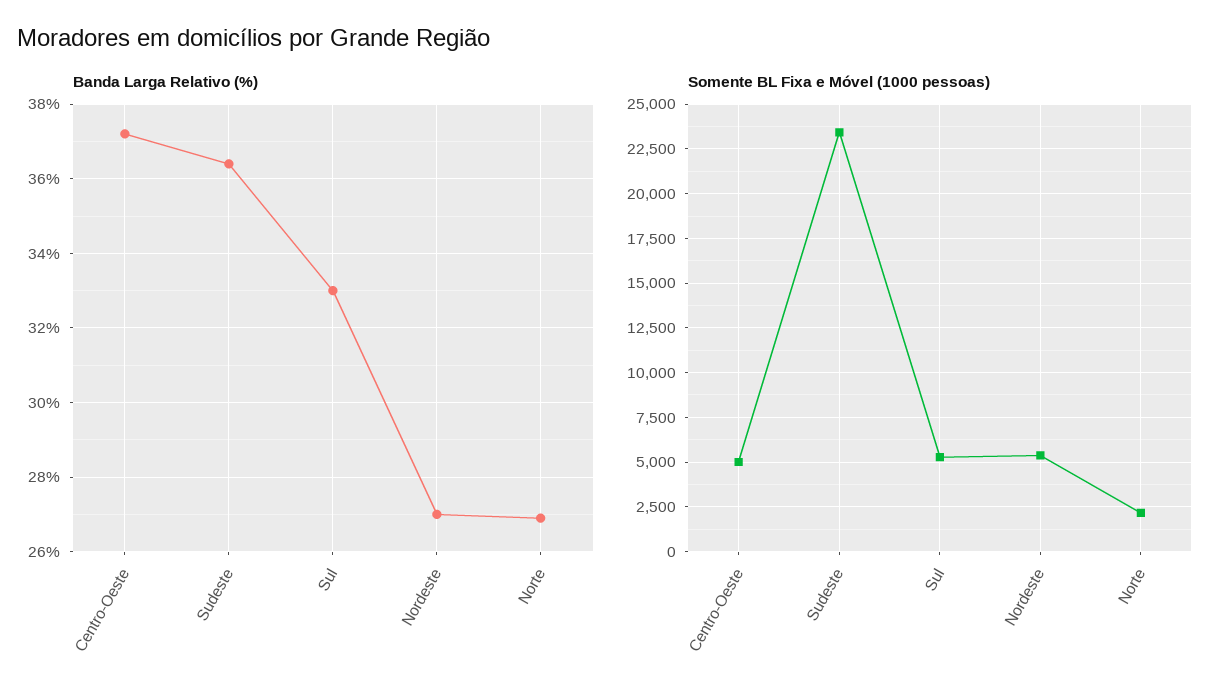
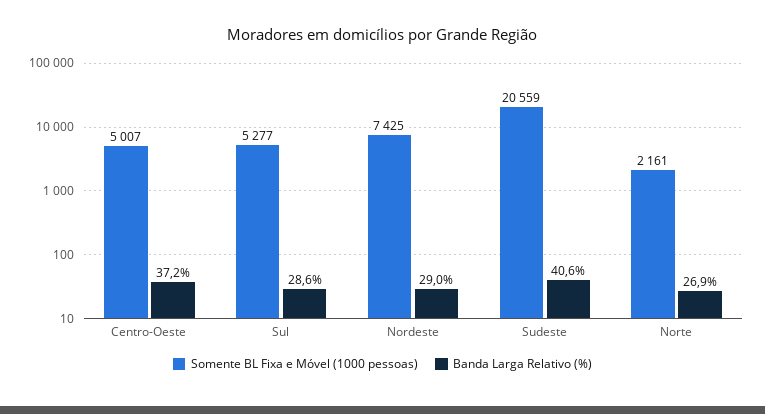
  {
    "Banda Larga Relativo (%)": {
      "Centro-Oeste": 37.2,
-     "Sudeste": 36.5,
+     "Sudeste": 40.6,
-     "Sul": 33,
+     "Sul": 28.6,
-     "Nordeste": 27,
+     "Nordeste": 29,
      "Norte": 26.9
    },
    "Somente BL Fixa e Móvel (1000 pessoas)": {
      "Centro-Oeste": 5007,
-     "Sudeste": 23500,
+     "Sudeste": 20559,
      "Sul": 5277,
-     "Nordeste": 5500,
+     "Nordeste": 7425,
      "Norte": 2161
    }
  }

